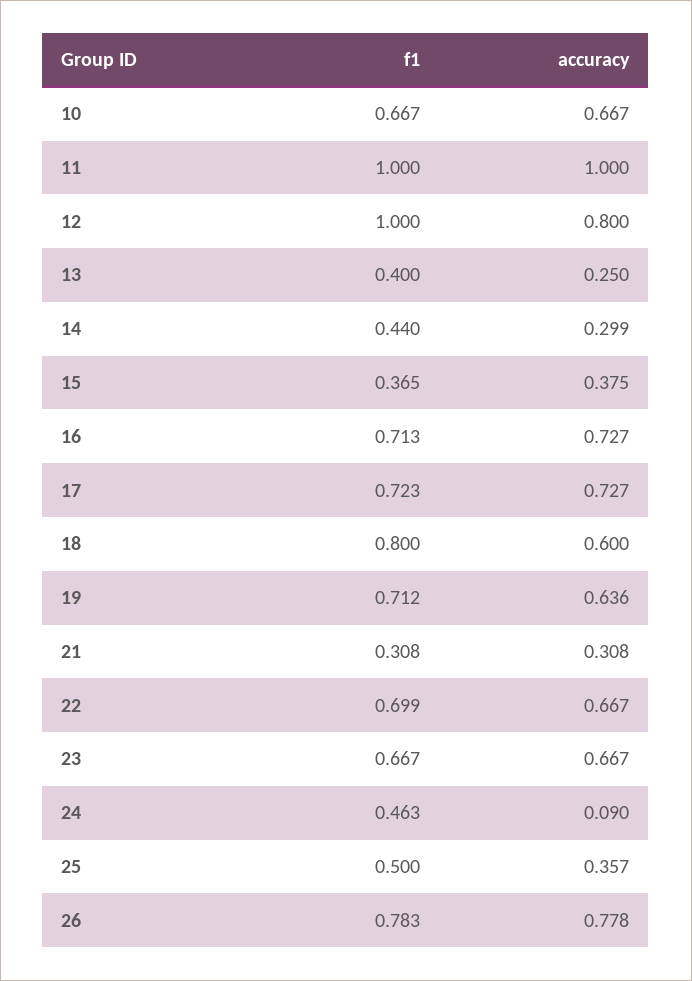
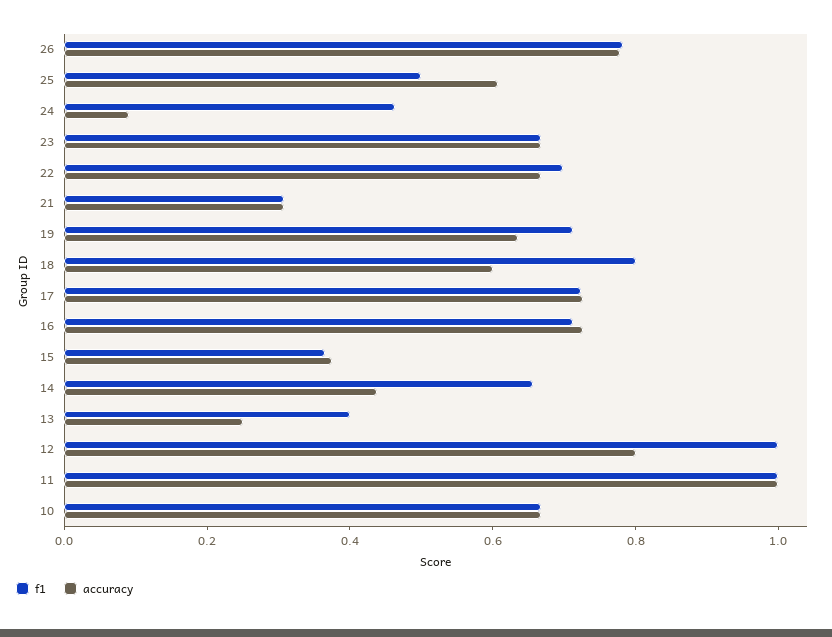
  {
    "f1": {
      "10": 0.667,
      "11": 1,
      "12": 1,
      "13": 0.4,
-     "14": 0.44,
+     "14": 0.65,
      "15": 0.365,
      "16": 0.713,
      "17": 0.723,
      "18": 0.8,
      "19": 0.712,
      "21": 0.308,
      "22": 0.699,
      "23": 0.667,
      "24": 0.463,
      "25": 0.5,
      "26": 0.783
    },
    "accuracy": {
      "10": 0.667,
      "11": 1,
      "12": 0.8,
      "13": 0.25,
-     "14": 0.299,
+     "14": 0.45,
      "15": 0.375,
      "16": 0.727,
      "17": 0.727,
      "18": 0.6,
      "19": 0.636,
      "21": 0.308,
      "22": 0.667,
      "23": 0.667,
      "24": 0.09,
-     "25": 0.357,
+     "25": 0.6,
      "26": 0.778
    }
  }

